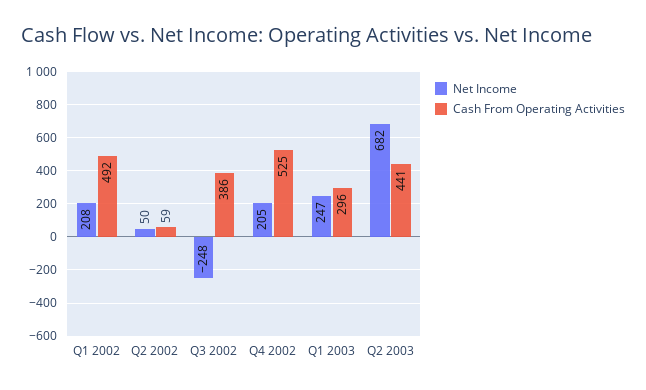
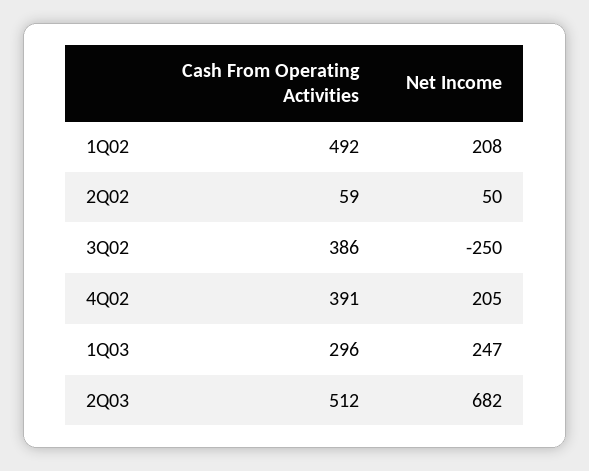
  {
    "Net Income": {
      "Q1 2002": 208,
      "Q2 2002": 50,
-     "Q3 2002": -248,
+     "Q3 2002": -250,
      "Q4 2002": 205,
      "Q1 2003": 247,
      "Q2 2003": 682
    },
    "Cash From Operating Activities": {
      "Q1 2002": 492,
      "Q2 2002": 59,
      "Q3 2002": 386,
-     "Q4 2002": 525,
+     "Q4 2002": 391,
      "Q1 2003": 296,
-     "Q2 2003": 441
+     "Q2 2003": 512
    }
  }

